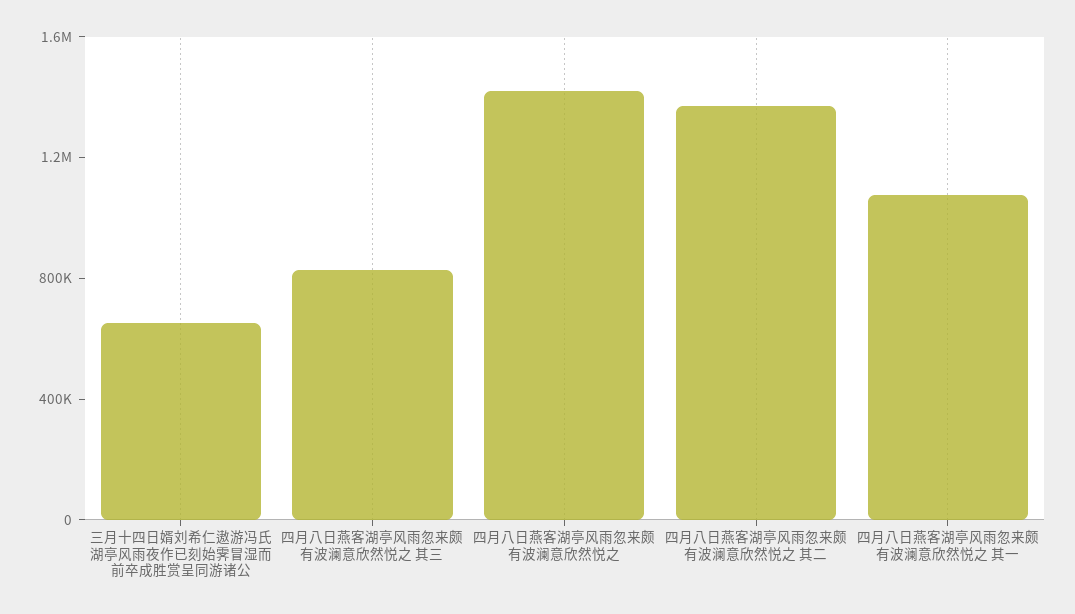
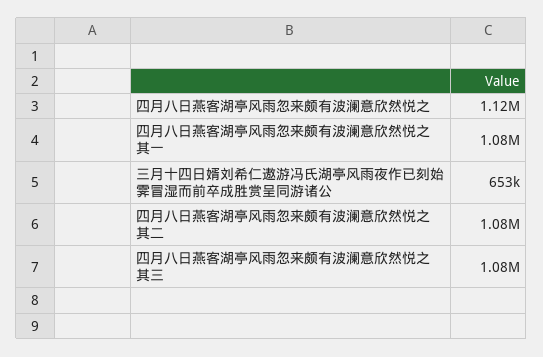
  {
    "三月十四日婿刘希仁遨游冯氏湖亭风雨夜作已刻始霁冒湿而前卒成胜赏呈同游诸公": 653000,
-   "四月八日燕客湖亭风雨忽来颇有波澜意欣然悦之 其三": 800000,
+   "四月八日燕客湖亭风雨忽来颇有波澜意欣然悦之 其三": 1080000,
-   "四月八日燕客湖亭风雨忽来颇有波澜意欣然悦之": 1400000,
+   "四月八日燕客湖亭风雨忽来颇有波澜意欣然悦之": 1120000,
-   "四月八日燕客湖亭风雨忽来颇有波澜意欣然悦之 其二": 1400000,
+   "四月八日燕客湖亭风雨忽来颇有波澜意欣然悦之 其二": 1080000,
    "四月八日燕客湖亭风雨忽来颇有波澜意欣然悦之 其一": 1080000
  }

